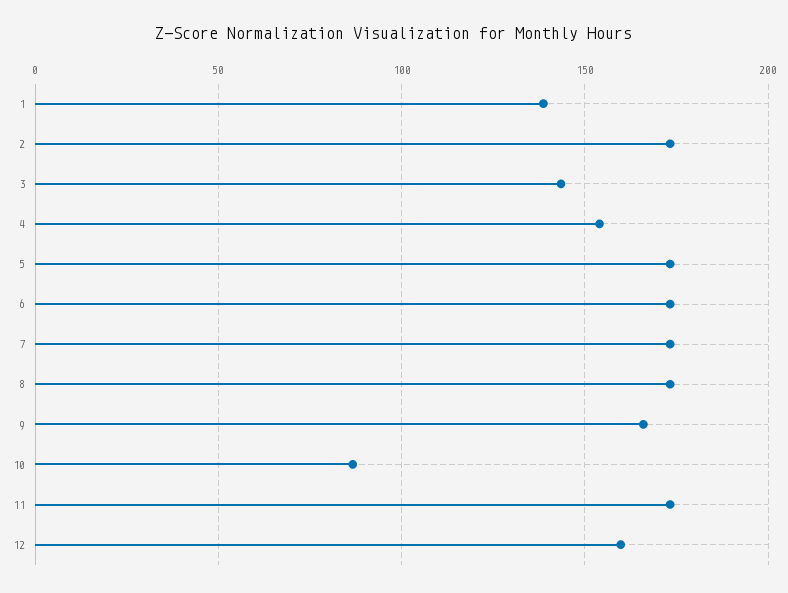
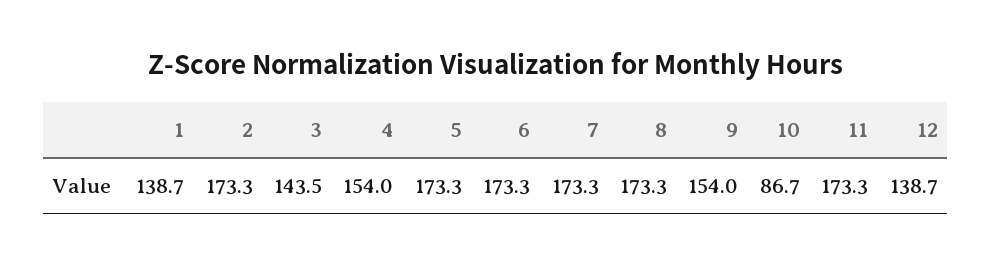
  {
    "1": 138.7,
    "2": 173.3,
    "3": 143.5,
    "4": 154,
    "5": 173.3,
    "6": 173.3,
    "7": 173.3,
    "8": 173.3,
-   "9": 165,
+   "9": 154,
    "10": 86.7,
    "11": 173.3,
-   "12": 160
+   "12": 138.7
  }

